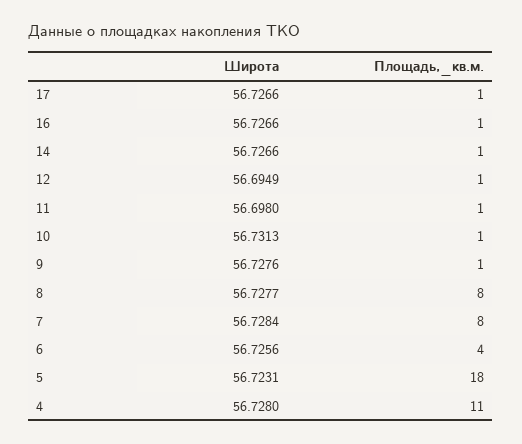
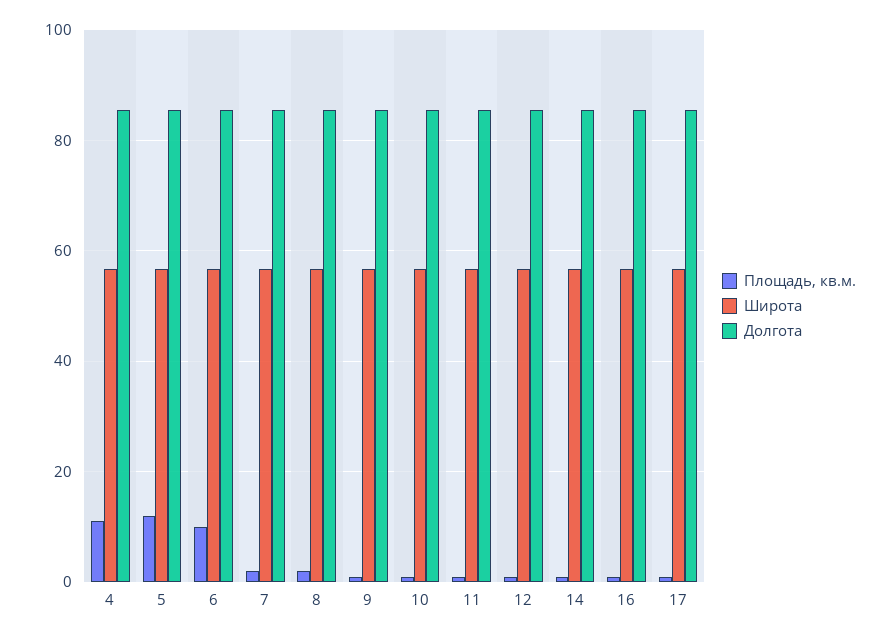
  {
    "Широта": {
      "17": 56.7266,
      "16": 56.7266,
      "14": 56.7266,
      "12": 56.6949,
      "11": 56.698,
      "10": 56.7313,
      "9": 56.7276,
      "8": 56.7277,
      "7": 56.7284,
      "6": 56.7256,
      "5": 56.7231,
      "4": 56.728
    },
    "Площадь,_кв.м.": {
      "17": 1,
      "16": 1,
      "14": 1,
      "12": 1,
      "11": 1,
      "10": 1,
      "9": 1,
-     "8": 8,
+     "8": 2,
-     "7": 8,
+     "7": 2,
-     "6": 4,
+     "6": 10,
-     "5": 18,
+     "5": 12,
      "4": 11
-   }
+   },
+   "Долгота": {
+     "4": 86,
+     "5": 86,
+     "6": 86,
+     "7": 86,
+     "8": 86,
+     "9": 86,
+     "10": 86,
+     "11": 86,
+     "12": 86,
+     "14": 86,
+     "16": 86,
+     "17": 86
+   }
  }

